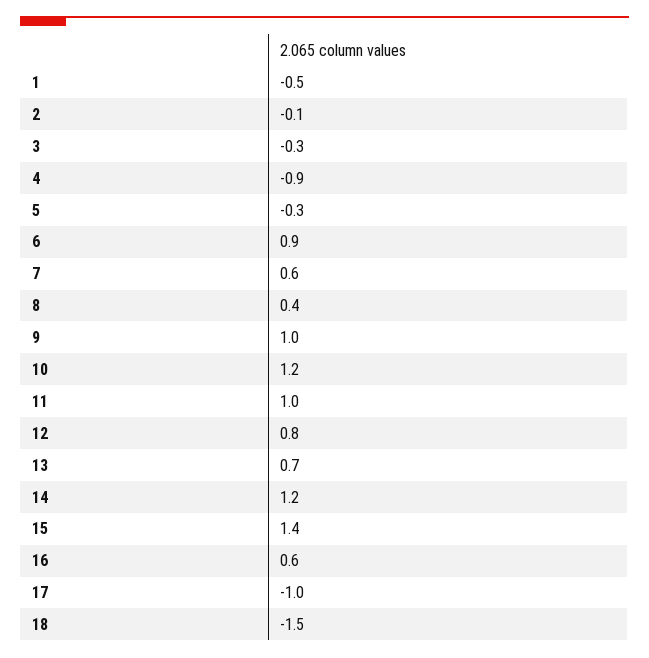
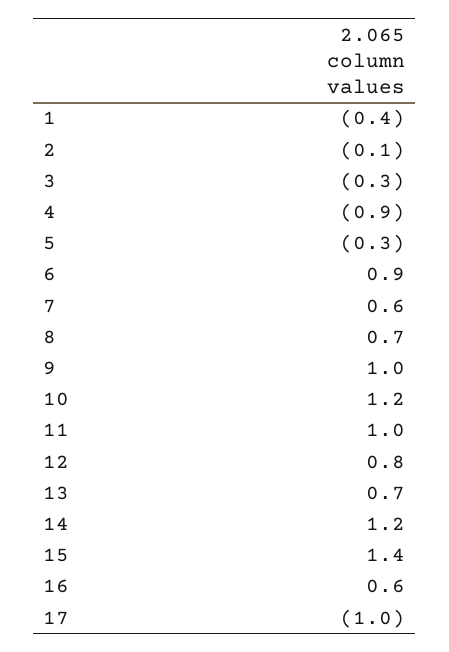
  {
-   "1": -0.5,
+   "1": -0.4,
    "2": -0.1,
    "3": -0.3,
    "4": -0.9,
    "5": -0.3,
    "6": 0.9,
    "7": 0.6,
-   "8": 0.4,
+   "8": 0.7,
    "9": 1,
    "10": 1.2,
    "11": 1,
    "12": 0.8,
    "13": 0.7,
    "14": 1.2,
    "15": 1.4,
    "16": 0.6,
-   "17": -1,
+   "17": -1
-   "18": -1.5
  }

